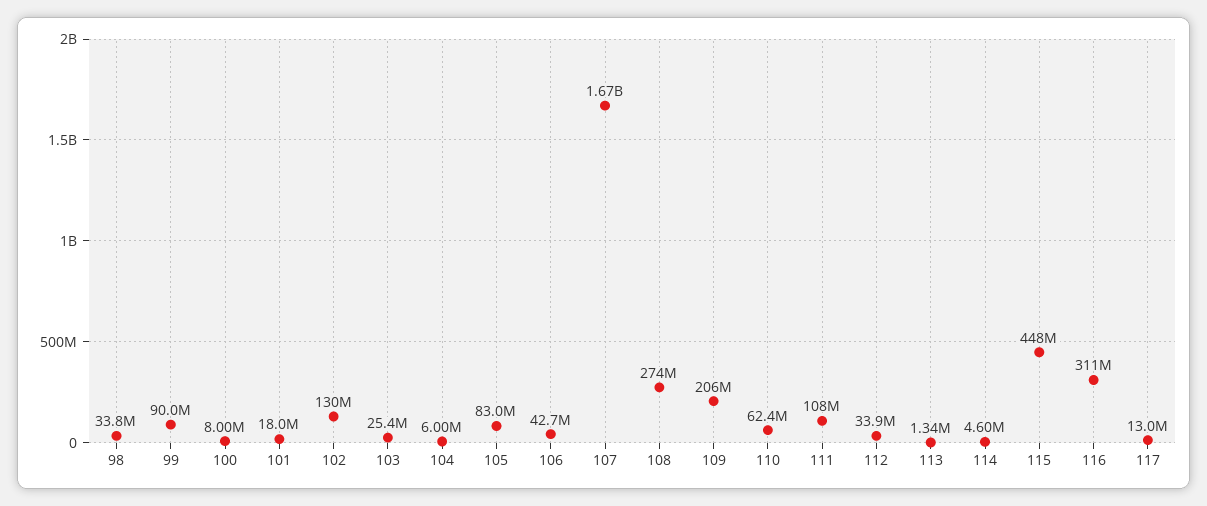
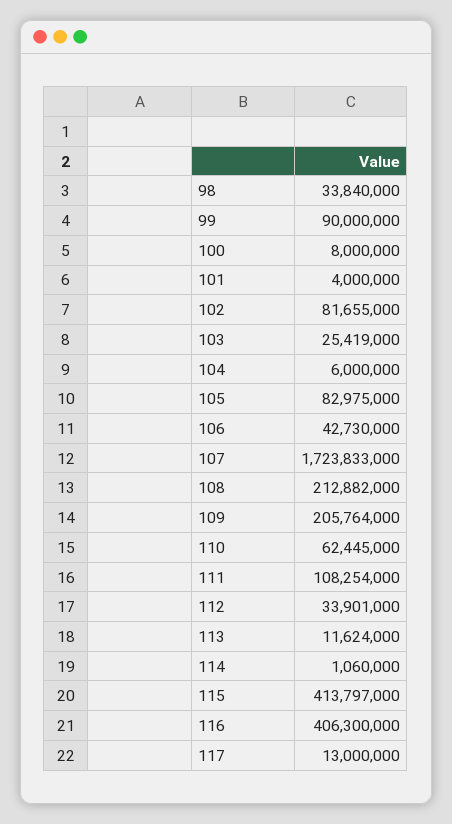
  {
    "98": 33840000,
    "99": 90000000,
    "100": 8000000,
-   "101": 18000000,
+   "101": 4000000,
-   "102": 130000000,
+   "102": 81655000,
    "103": 25419000,
    "104": 6000000,
    "105": 82975000,
    "106": 42730000,
-   "107": 1670000000,
+   "107": 1723833000,
-   "108": 274000000,
+   "108": 212882000,
    "109": 205764000,
    "110": 62445000,
    "111": 108254000,
    "112": 33901000,
-   "113": 1340000,
+   "113": 11624000,
-   "114": 4600000,
+   "114": 1060000,
-   "115": 448000000,
+   "115": 413797000,
-   "116": 311000000,
+   "116": 406300000,
    "117": 13000000
  }

